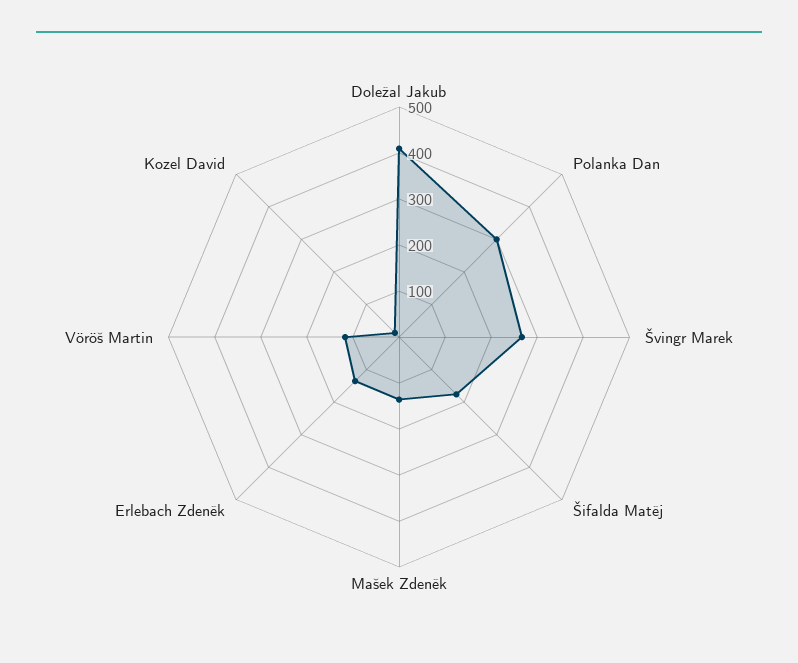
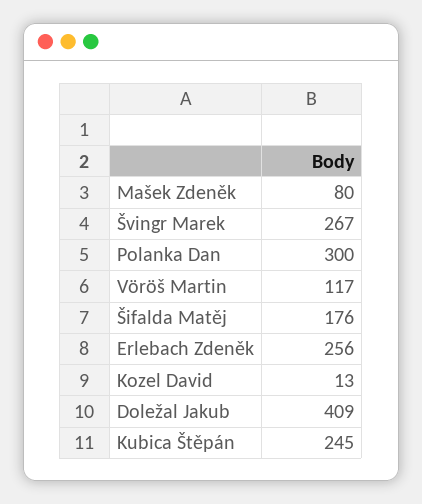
  {
    "Doležal Jakub": 409,
    "Polanka Dan": 300,
    "Švingr Marek": 267,
    "Šifalda Matěj": 176,
-   "Mašek Zdeněk": 140,
+   "Mašek Zdeněk": 80,
-   "Erlebach Zdeněk": 140,
+   "Erlebach Zdeněk": 256,
    "Vöröš Martin": 117,
-   "Kozel David": 13
+   "Kozel David": 13,
+   "Kubica Štěpán": 245
  }

